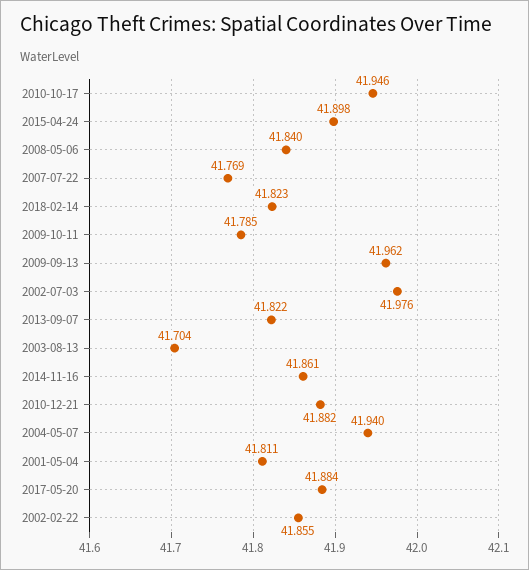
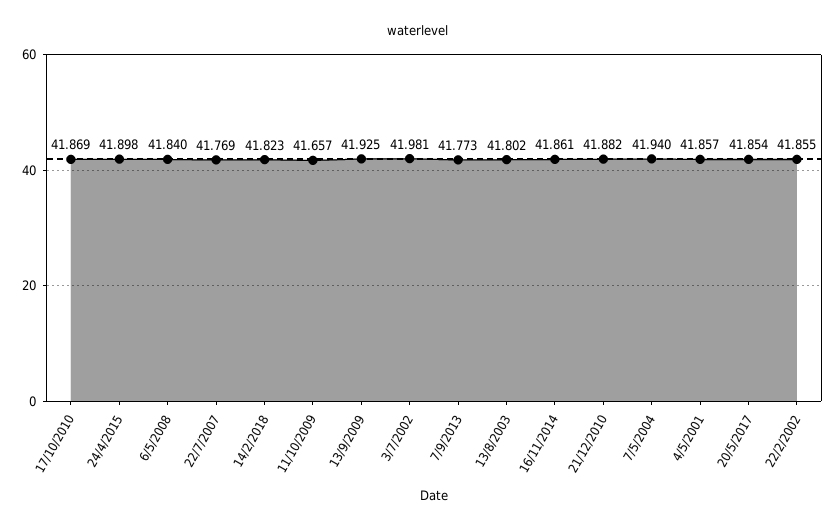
  {
-   "2010-10-17": 41.946,
+   "2010-10-17": 41.869,
    "2015-04-24": 41.898,
    "2008-05-06": 41.84,
    "2007-07-22": 41.769,
    "2018-02-14": 41.823,
-   "2009-10-11": 41.785,
+   "2009-10-11": 41.657,
-   "2009-09-13": 41.962,
+   "2009-09-13": 41.925,
-   "2002-07-03": 41.976,
+   "2002-07-03": 41.981,
-   "2013-09-07": 41.822,
+   "2013-09-07": 41.773,
-   "2003-08-13": 41.704,
+   "2003-08-13": 41.802,
    "2014-11-16": 41.861,
    "2010-12-21": 41.882,
    "2004-05-07": 41.94,
-   "2001-05-04": 41.811,
+   "2001-05-04": 41.857,
-   "2017-05-20": 41.884,
+   "2017-05-20": 41.854,
    "2002-02-22": 41.855
  }

